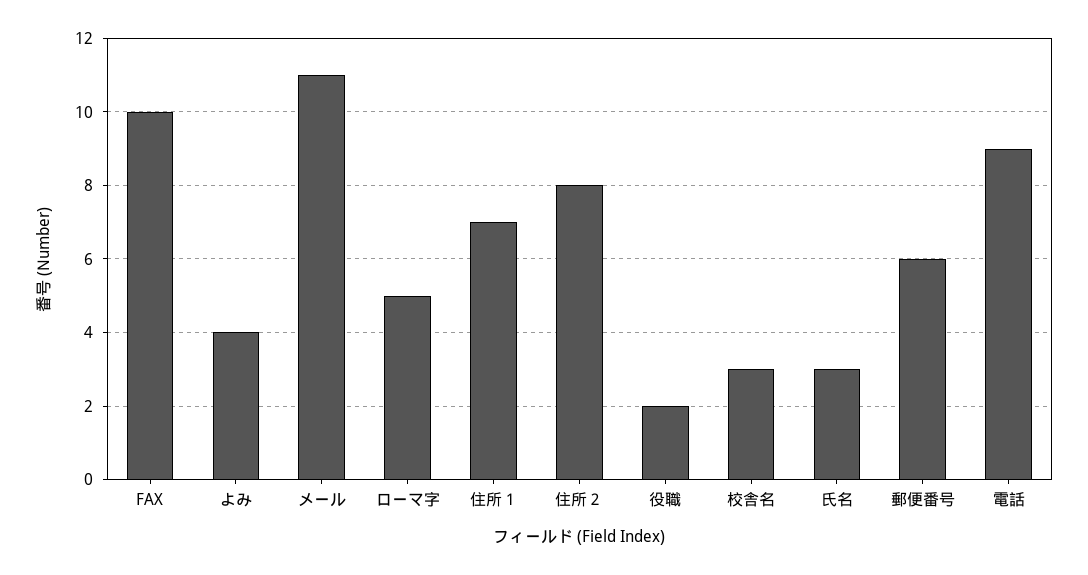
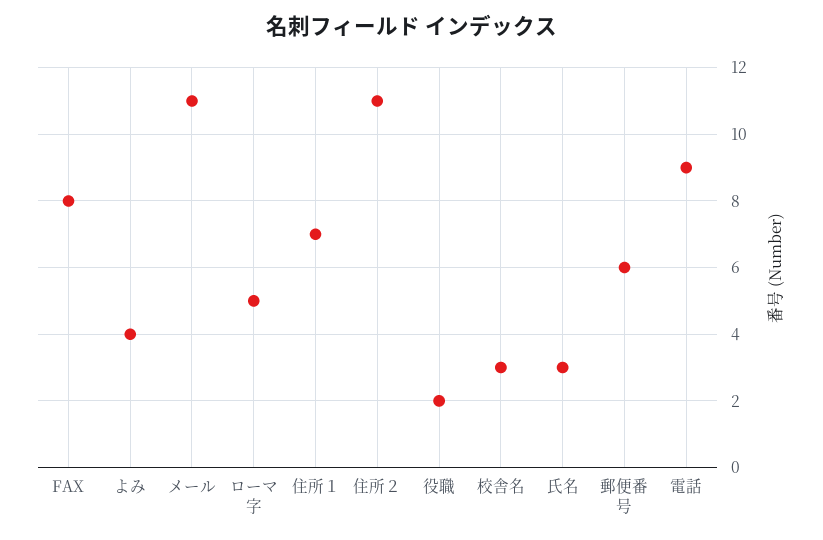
  {
-   "FAX": 10,
+   "FAX": 8,
    "よみ": 4,
    "メール": 11,
    "ローマ字": 5,
    "住所１": 7,
-   "住所２": 8,
+   "住所２": 11,
    "役職": 2,
    "校舎名": 3,
    "氏名": 3,
    "郵便番号": 6,
    "電話": 9
  }

